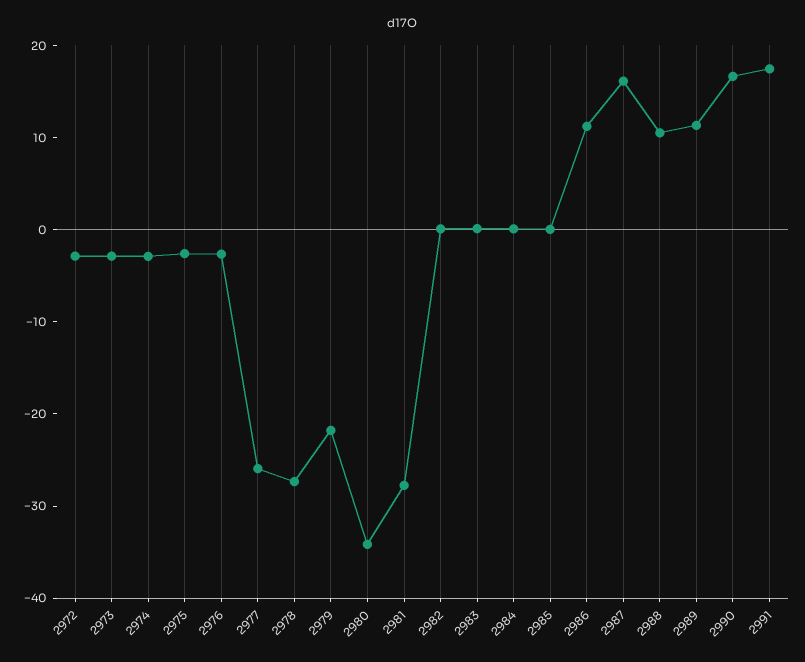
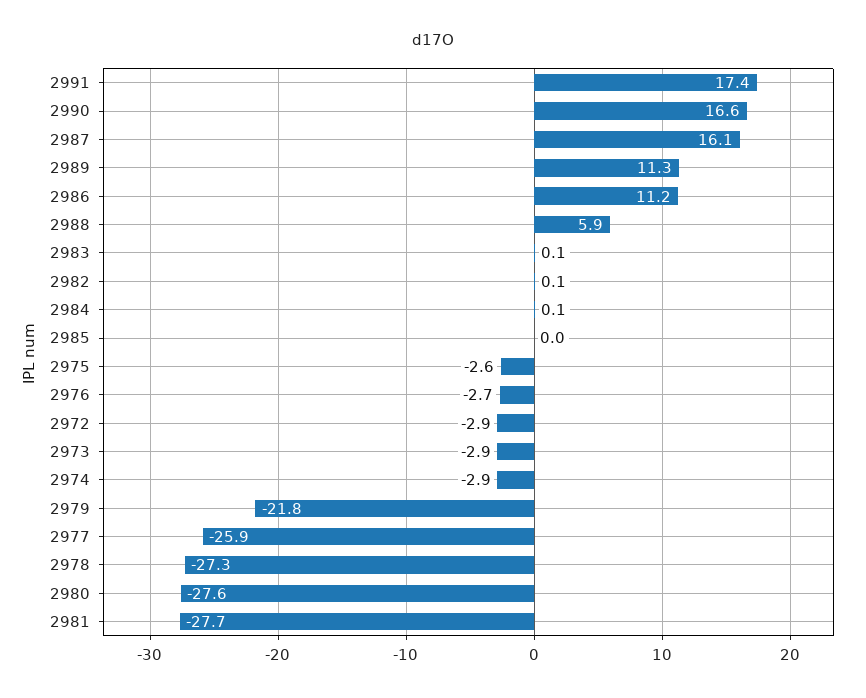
  {
    "2972": -2.9,
    "2973": -2.9,
    "2974": -2.9,
    "2975": -2.6,
    "2976": -2.7,
    "2977": -25.9,
    "2978": -27.3,
    "2979": -21.8,
-   "2980": -34,
+   "2980": -27.6,
    "2981": -27.7,
    "2982": 0.1,
    "2983": 0.1,
    "2984": 0.1,
    "2985": 0,
    "2986": 11.2,
    "2987": 16.1,
-   "2988": 10,
+   "2988": 5.9,
    "2989": 11.3,
    "2990": 16.6,
    "2991": 17.4
  }

